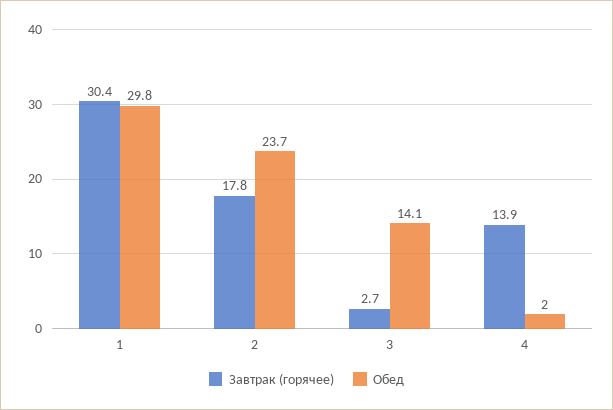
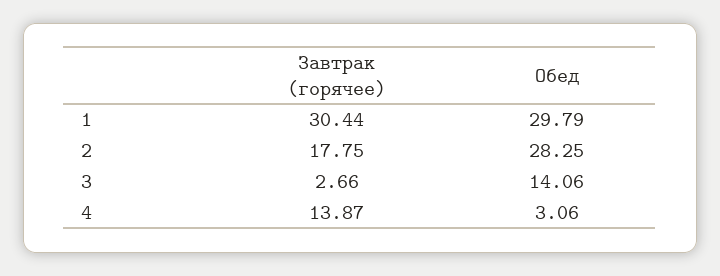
  {
    "Завтрак (горячее)": {
      "1": 30.44,
      "2": 17.75,
      "3": 2.66,
      "4": 13.87
    },
    "Обед": {
      "1": 29.79,
-     "2": 23.7,
+     "2": 28.25,
      "3": 14.06,
-     "4": 2
+     "4": 3.06
    }
  }

